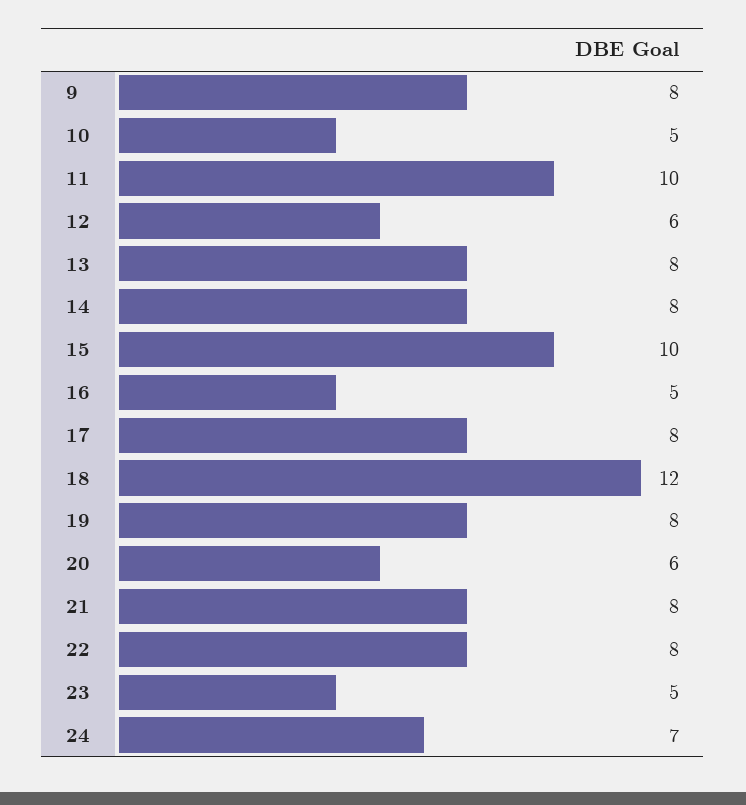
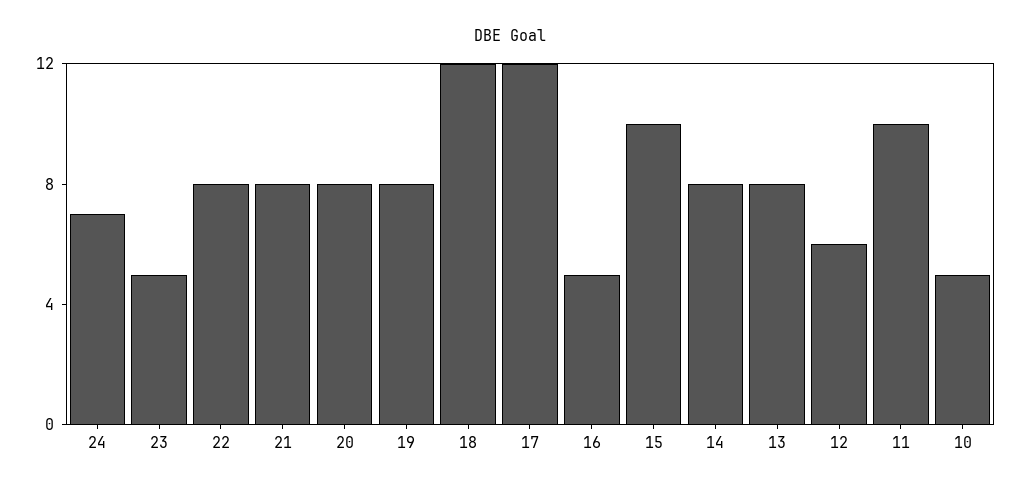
  {
-   "9": 8,
    "10": 5,
    "11": 10,
    "12": 6,
    "13": 8,
    "14": 8,
    "15": 10,
    "16": 5,
-   "17": 8,
+   "17": 12,
    "18": 12,
    "19": 8,
-   "20": 6,
+   "20": 8,
    "21": 8,
    "22": 8,
    "23": 5,
    "24": 7
  }

